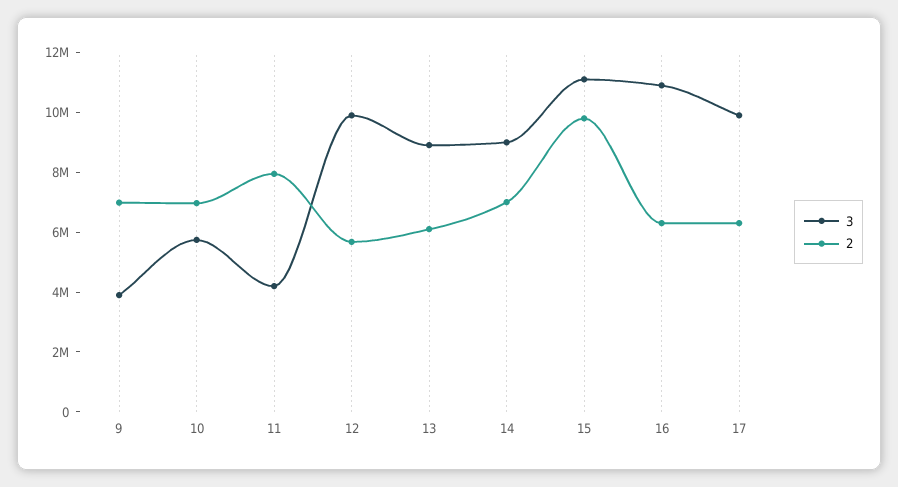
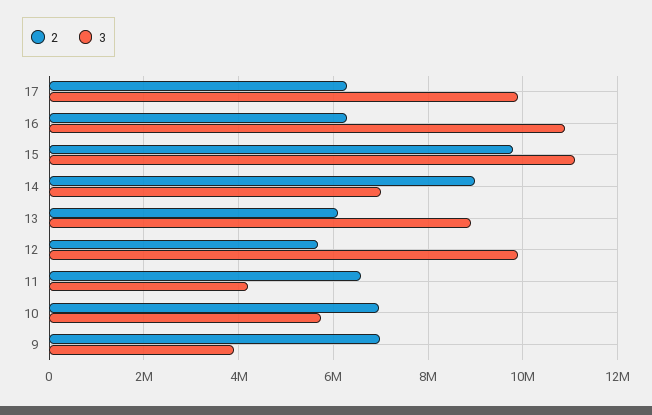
  {
    "3": {
      "9": 4000000,
      "10": 5800000,
      "11": 4200000,
      "12": 10000000,
      "13": 9000000,
-     "14": 9000000,
+     "14": 7000000,
      "15": 11200000,
      "16": 11000000,
      "17": 10000000
    },
    "2": {
      "9": 7000000,
      "10": 7000000,
-     "11": 8000000,
+     "11": 6600000,
      "12": 5600000,
      "13": 6000000,
-     "14": 7000000,
+     "14": 9000000,
      "15": 9800000,
      "16": 6400000,
      "17": 6400000
    }
  }

